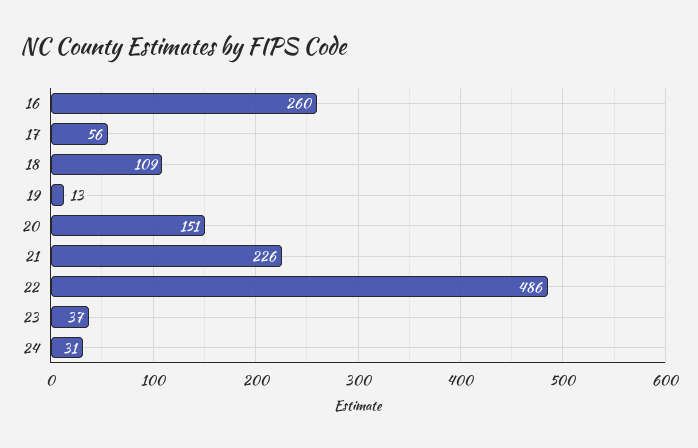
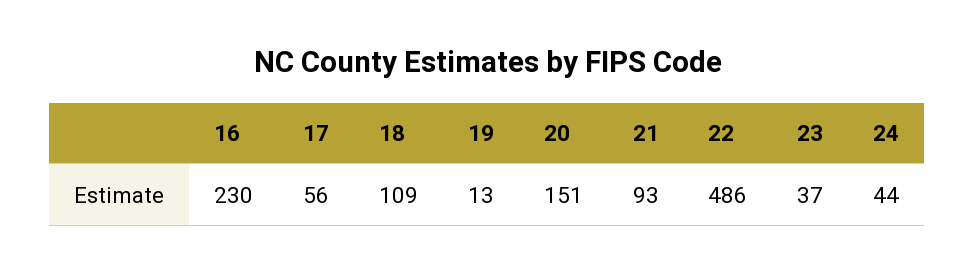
  {
-   "16": 260,
+   "16": 230,
    "17": 56,
    "18": 109,
    "19": 13,
    "20": 151,
-   "21": 226,
+   "21": 93,
    "22": 486,
    "23": 37,
-   "24": 31
+   "24": 44
  }

